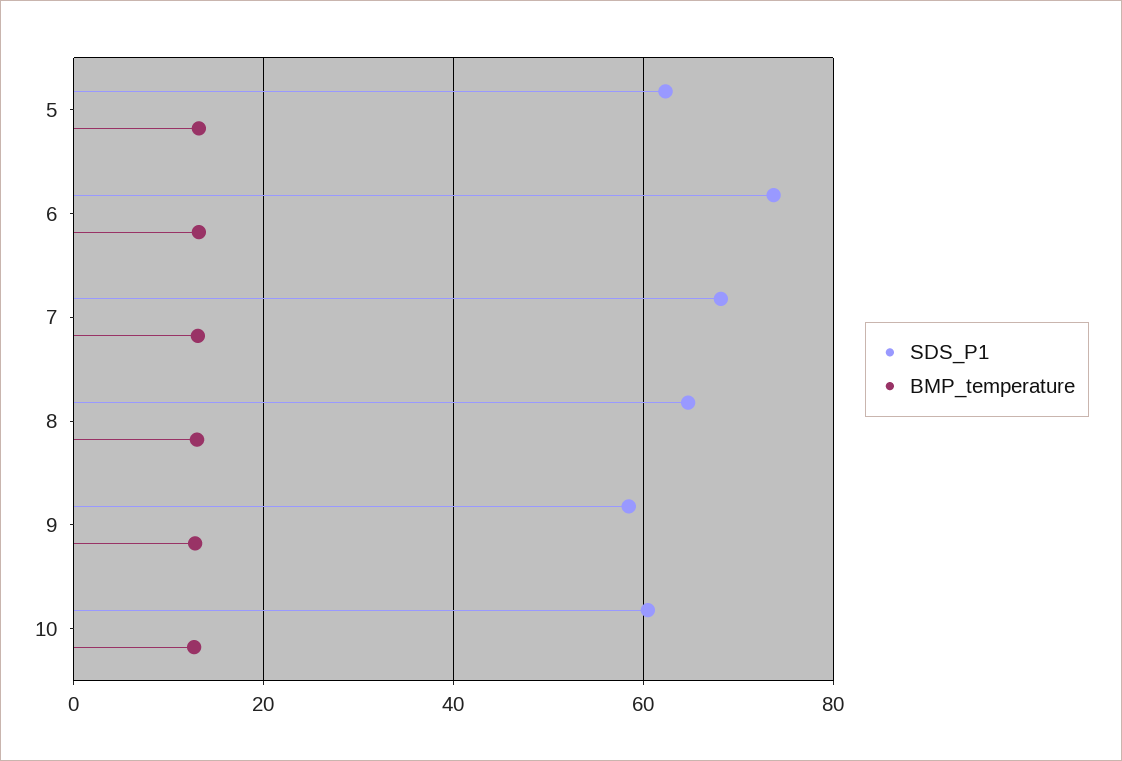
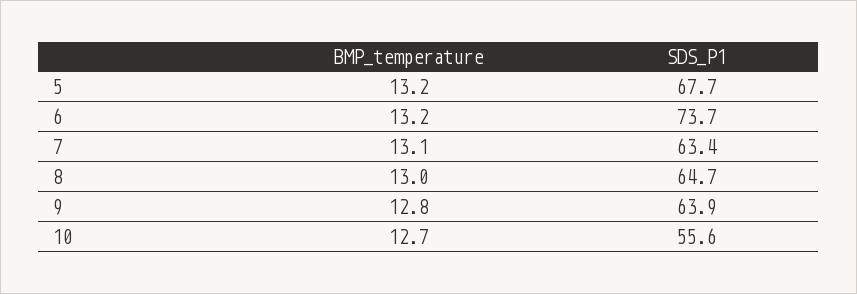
  {
    "SDS_P1": {
-     "5": 62,
+     "5": 67.7,
      "6": 73.7,
-     "7": 68,
+     "7": 63.4,
      "8": 64.7,
-     "9": 58,
+     "9": 63.9,
-     "10": 60
+     "10": 55.6
    },
    "BMP_temperature": {
      "5": 13.2,
      "6": 13.2,
      "7": 13.1,
      "8": 13,
      "9": 12.8,
      "10": 12.7
    }
  }

